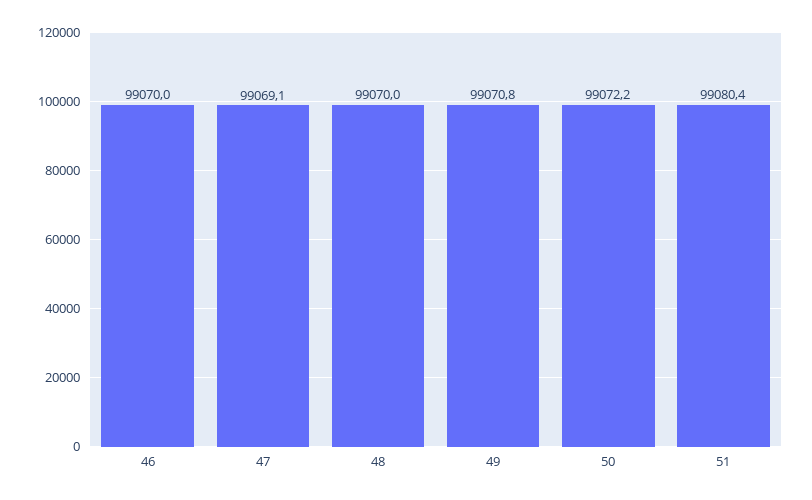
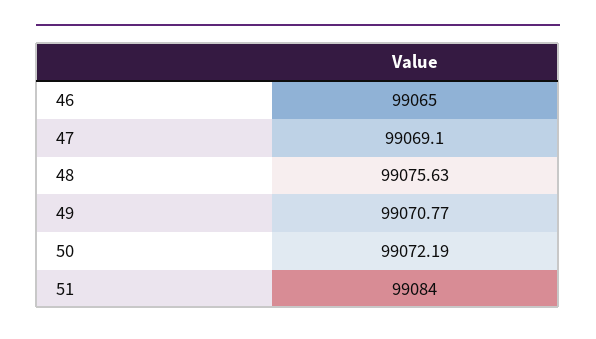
  {
-   "46": 99070,
+   "46": 99065,
    "47": 99069.1,
-   "48": 99070,
+   "48": 99075.63,
    "49": 99070.77,
    "50": 99072.19,
-   "51": 99080.4
+   "51": 99084
  }

